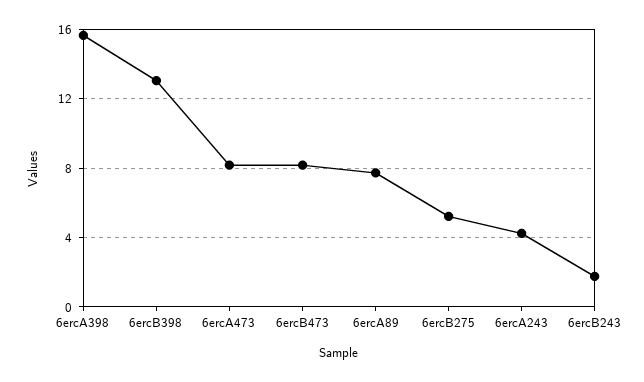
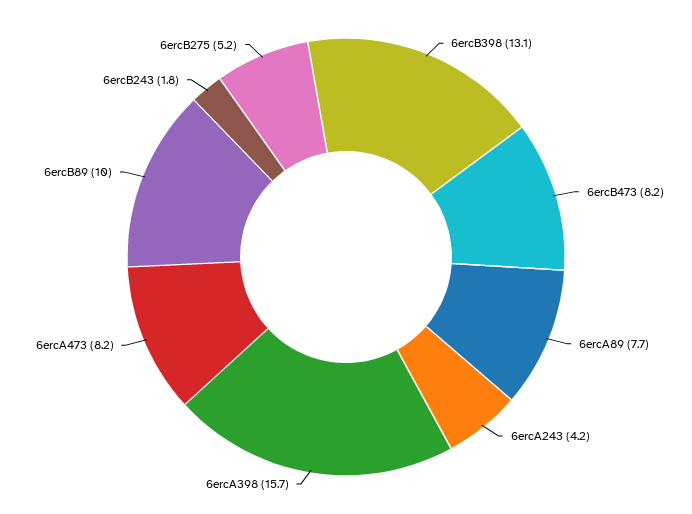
  {
    "6ercA398": 15.7,
    "6ercB398": 13.1,
    "6ercA473": 8.2,
    "6ercB473": 8.2,
    "6ercA89": 7.7,
    "6ercB275": 5.2,
    "6ercA243": 4.2,
-   "6ercB243": 1.8
+   "6ercB243": 1.8,
+   "6ercB89": 10
  }

